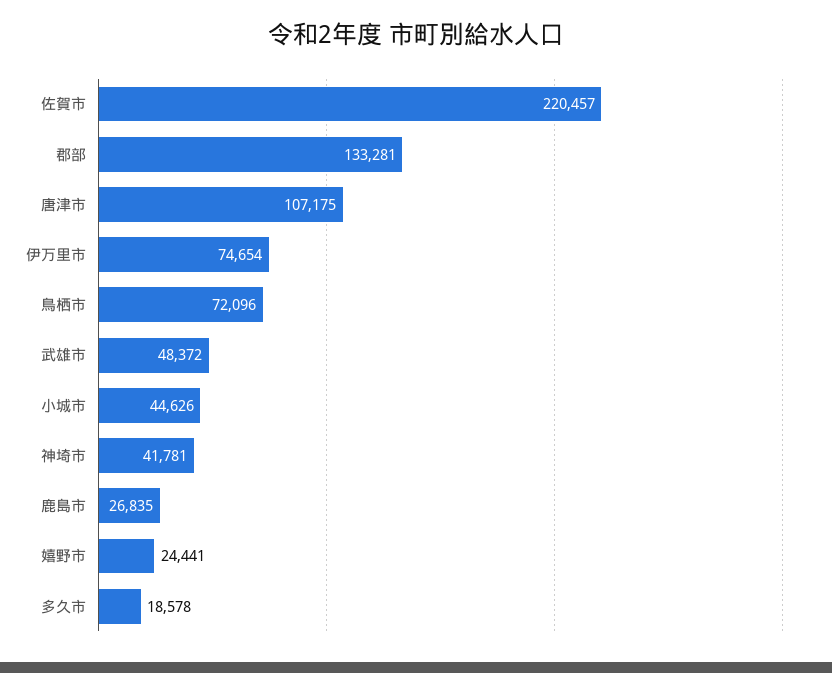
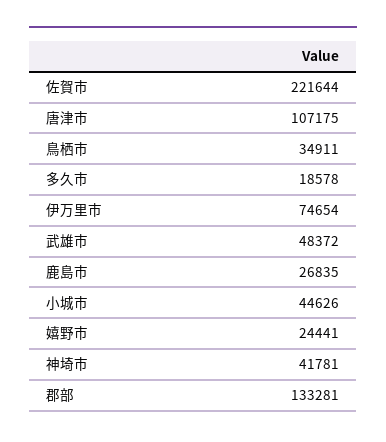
  {
-   "佐賀市": 220457,
+   "佐賀市": 221644,
    "郡部": 133281,
    "唐津市": 107175,
    "伊万里市": 74654,
-   "鳥栖市": 72096,
+   "鳥栖市": 34911,
    "武雄市": 48372,
    "小城市": 44626,
    "神埼市": 41781,
    "鹿島市": 26835,
    "嬉野市": 24441,
    "多久市": 18578
  }

